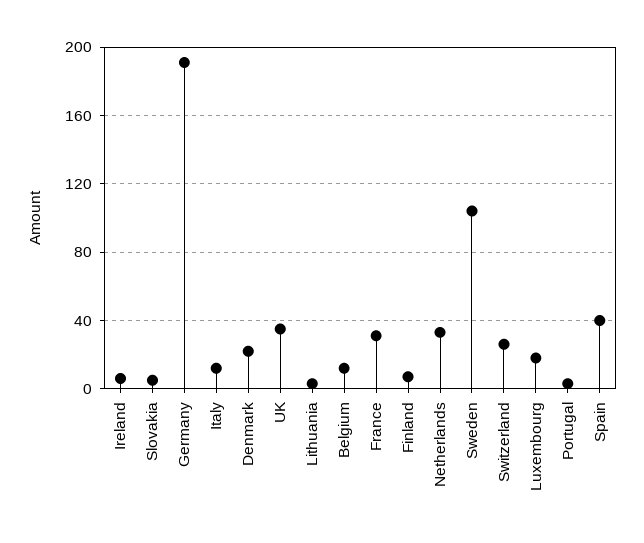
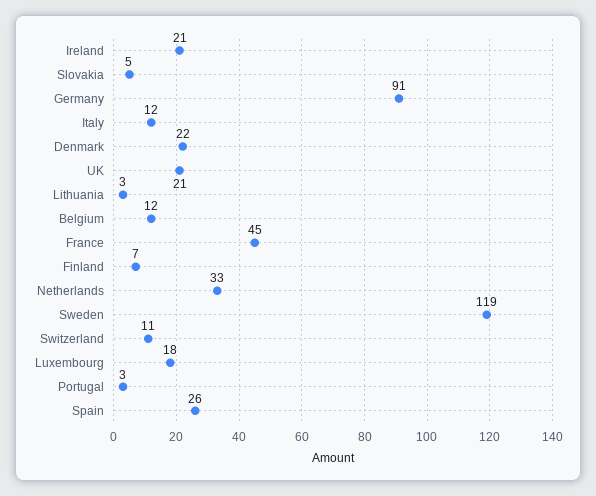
  {
-   "Ireland": 5,
+   "Ireland": 21,
    "Slovakia": 5,
-   "Germany": 190,
+   "Germany": 91,
    "Italy": 12,
    "Denmark": 22,
-   "UK": 35,
+   "UK": 21,
    "Lithuania": 3,
    "Belgium": 12,
-   "France": 30,
+   "France": 45,
    "Finland": 7,
    "Netherlands": 33,
-   "Sweden": 105,
+   "Sweden": 119,
-   "Switzerland": 25,
+   "Switzerland": 11,
    "Luxembourg": 18,
    "Portugal": 3,
-   "Spain": 40
+   "Spain": 26
  }

